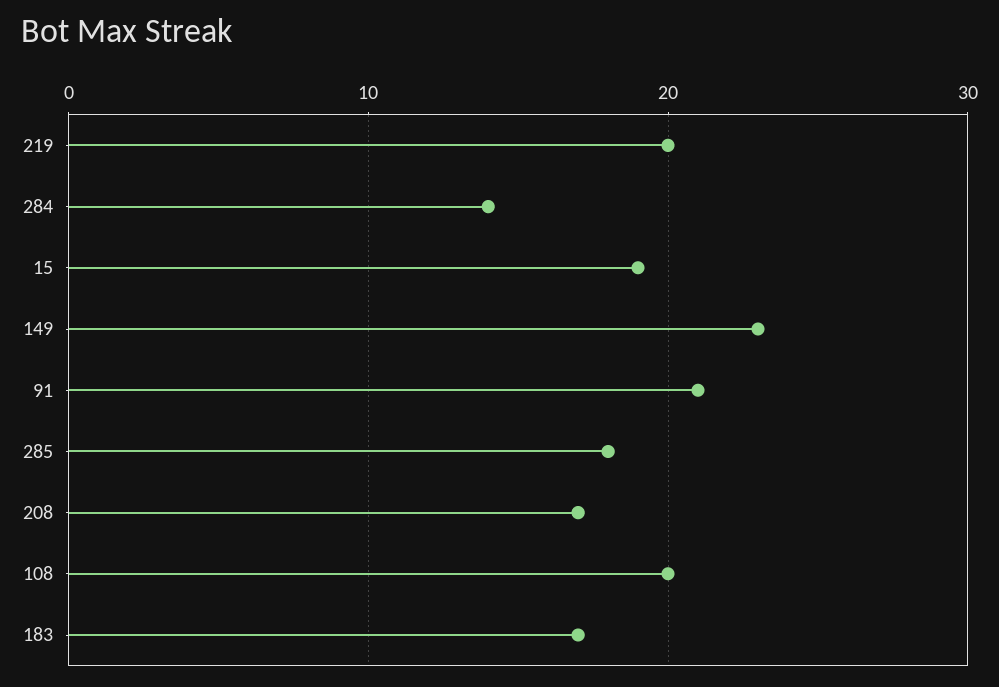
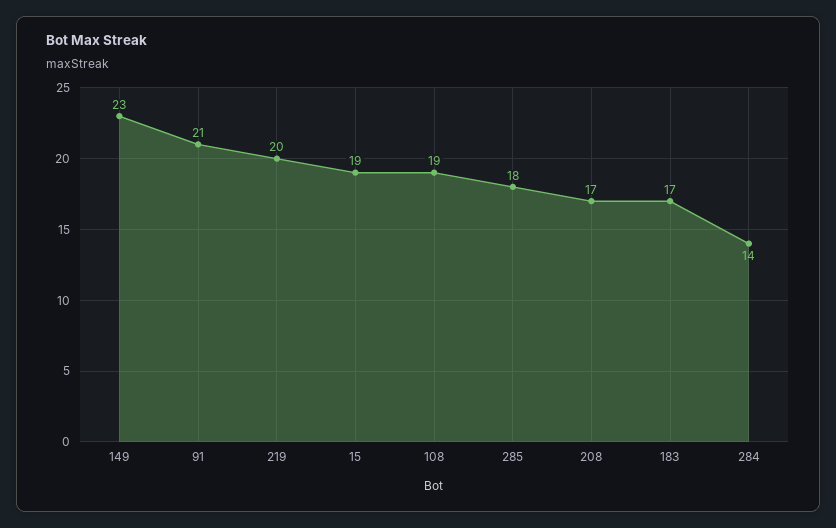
  {
    "219": 20,
    "284": 14,
    "15": 19,
    "149": 23,
    "91": 21,
    "285": 18,
    "208": 17,
-   "108": 20,
+   "108": 19,
    "183": 17
  }

